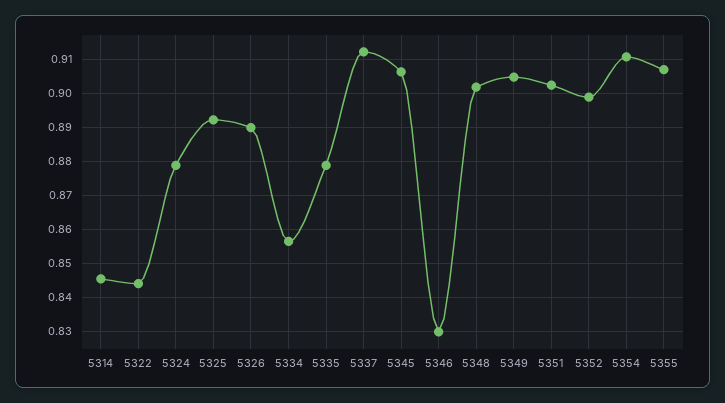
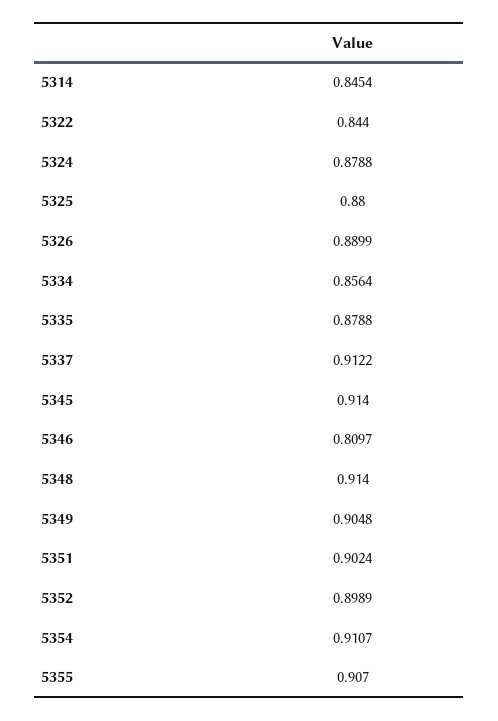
  {
    "5314": 0.8454,
    "5322": 0.844,
    "5324": 0.8788,
-   "5325": 0.892,
+   "5325": 0.88,
    "5326": 0.8899,
    "5334": 0.8564,
    "5335": 0.8788,
    "5337": 0.9122,
-   "5345": 0.906,
+   "5345": 0.914,
-   "5346": 0.83,
+   "5346": 0.8097,
-   "5348": 0.902,
+   "5348": 0.914,
    "5349": 0.9048,
    "5351": 0.9024,
    "5352": 0.8989,
    "5354": 0.9107,
    "5355": 0.907
  }

